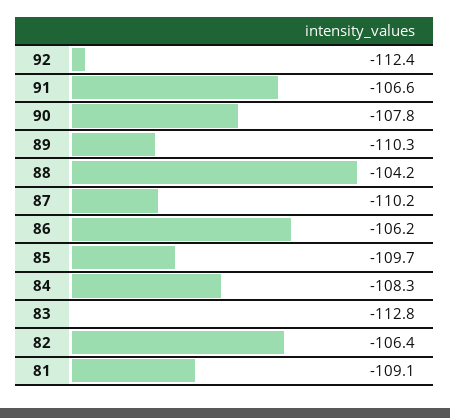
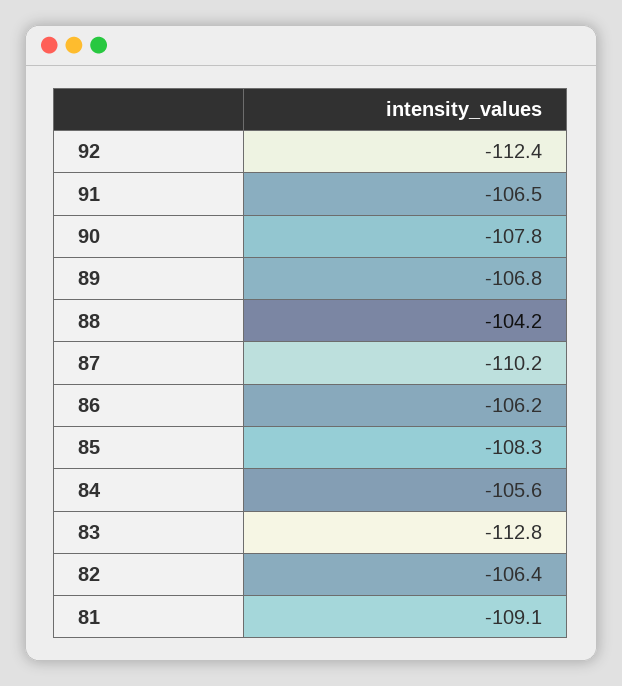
  {
    "92": -112.4,
-   "91": -106.6,
+   "91": -106.5,
    "90": -107.8,
-   "89": -110.3,
+   "89": -106.8,
    "88": -104.2,
    "87": -110.2,
    "86": -106.2,
-   "85": -109.7,
+   "85": -108.3,
-   "84": -108.3,
+   "84": -105.6,
    "83": -112.8,
    "82": -106.4,
    "81": -109.1
  }

